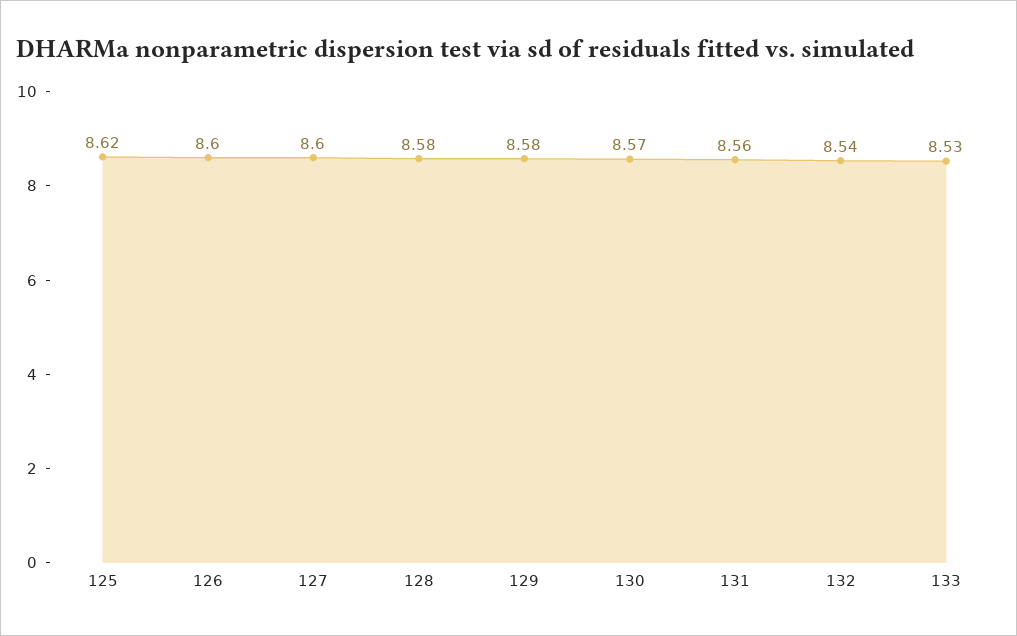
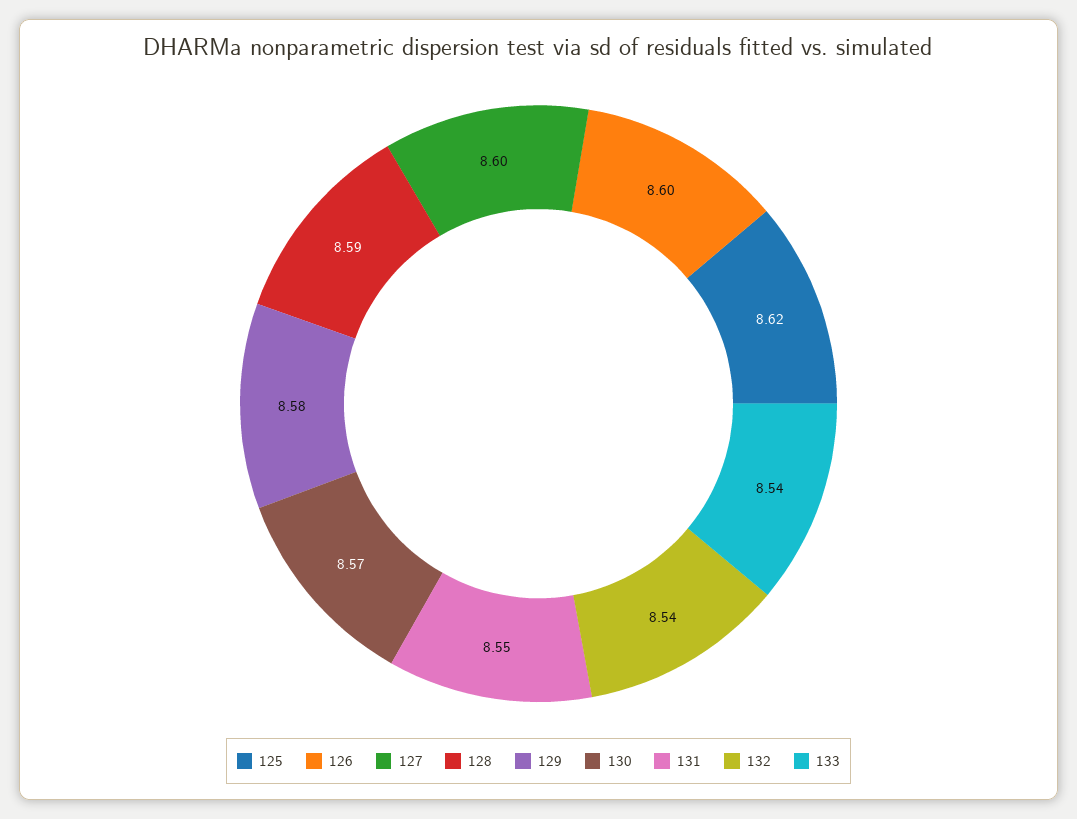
  {
    "125": 8.62,
    "126": 8.6,
    "127": 8.6,
-   "128": 8.58,
+   "128": 8.59,
    "129": 8.58,
    "130": 8.57,
-   "131": 8.56,
+   "131": 8.55,
    "132": 8.54,
-   "133": 8.53
+   "133": 8.54
  }

